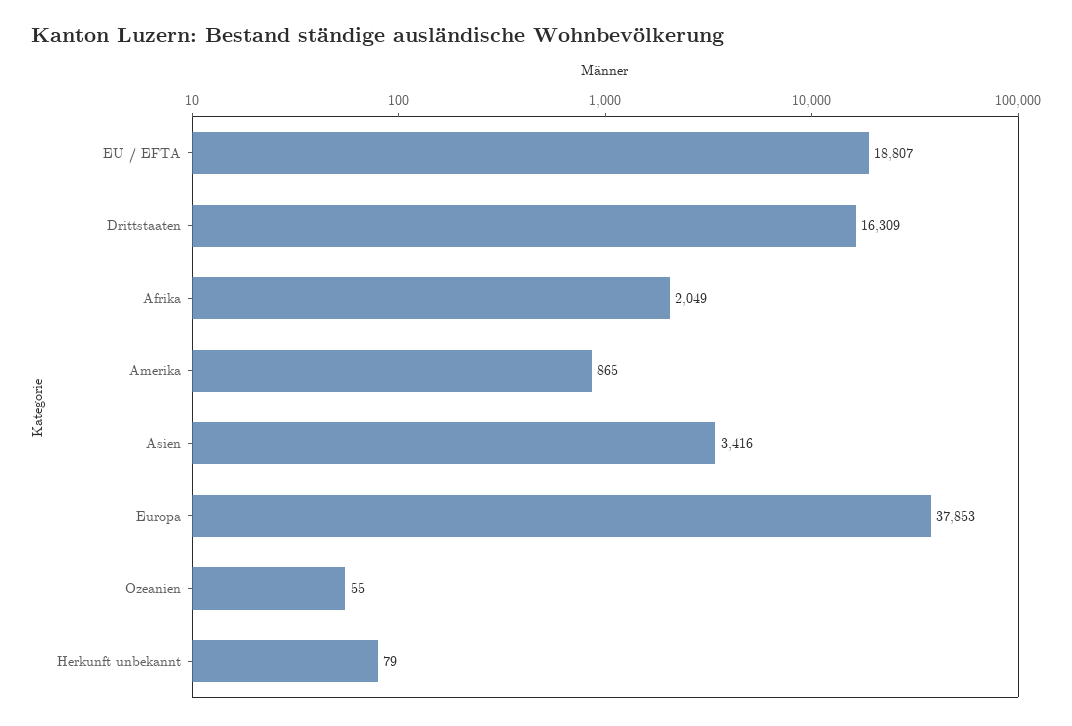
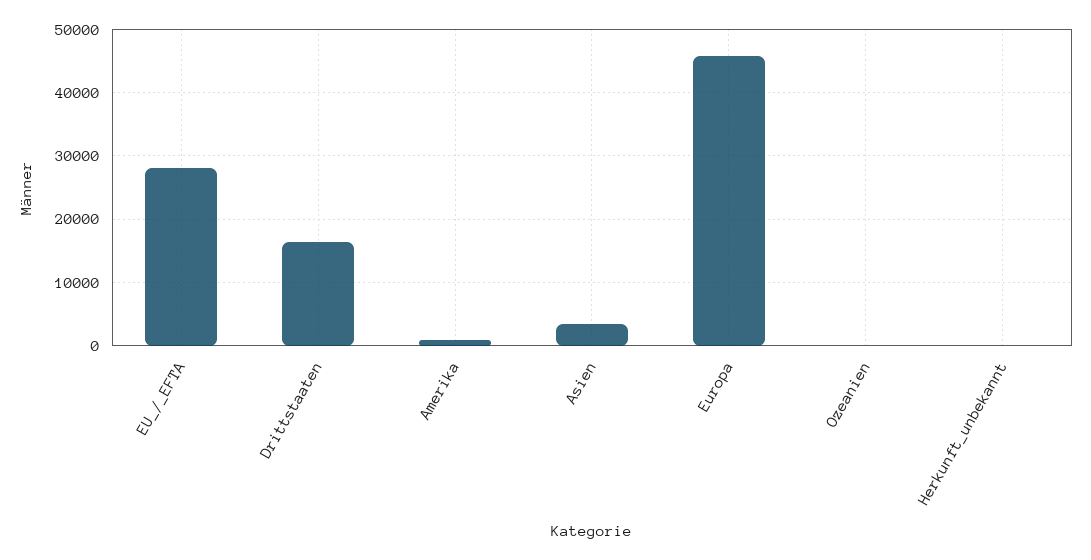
  {
-   "EU / EFTA": 18807,
+   "EU / EFTA": 28000,
    "Drittstaaten": 16309,
-   "Afrika": 2049,
    "Amerika": 865,
    "Asien": 3416,
-   "Europa": 37853,
+   "Europa": 46000,
    "Ozeanien": 55,
    "Herkunft unbekannt": 79
  }

